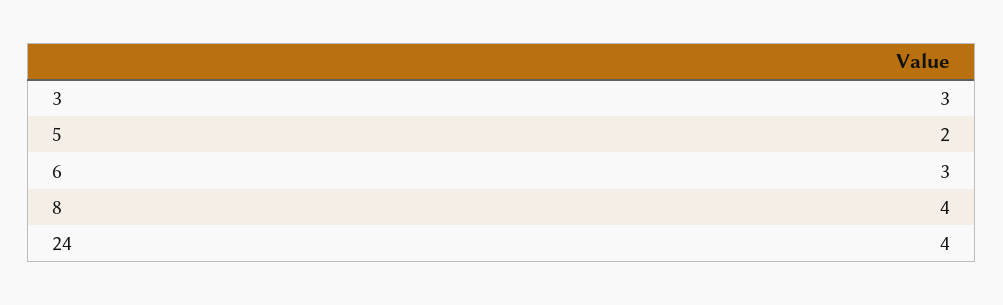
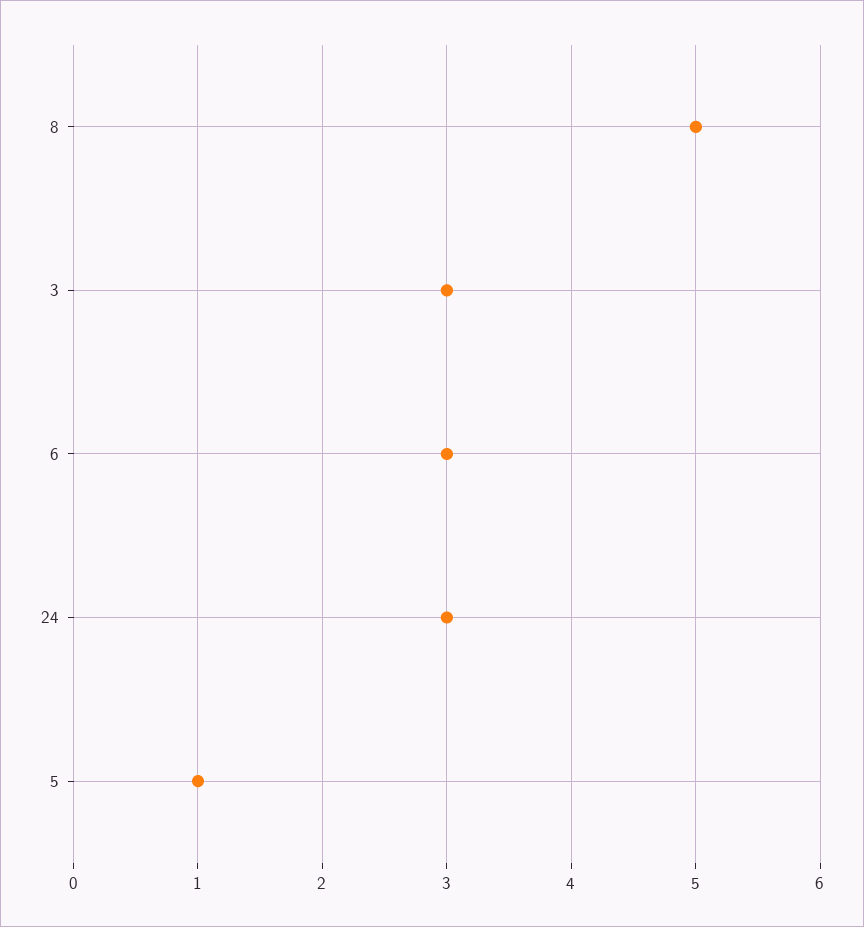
  {
    "3": 3,
-   "5": 2,
+   "5": 1,
    "6": 3,
-   "8": 4,
+   "8": 5,
-   "24": 4
+   "24": 3
  }

